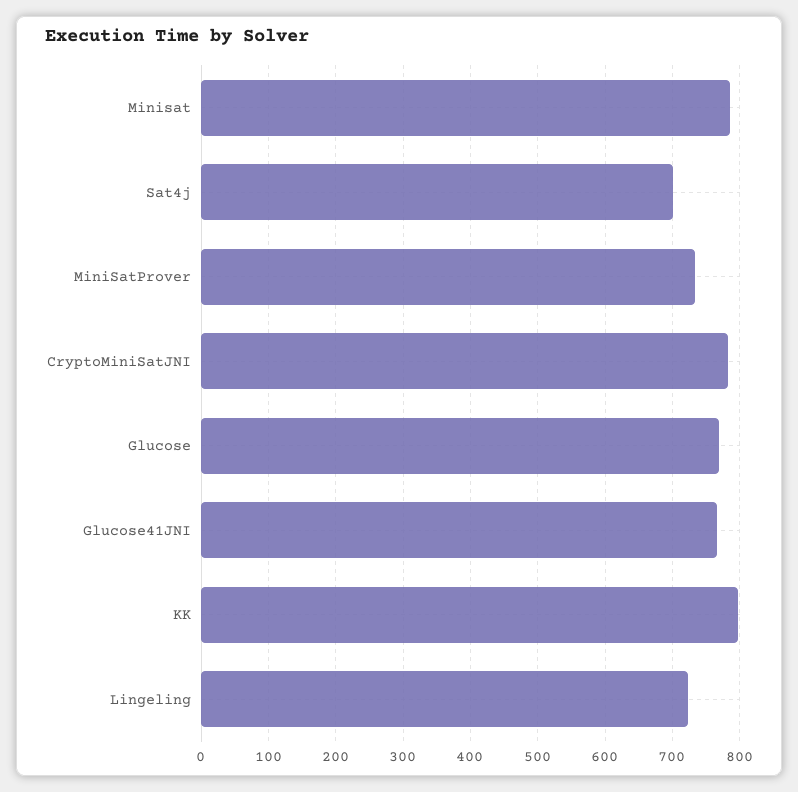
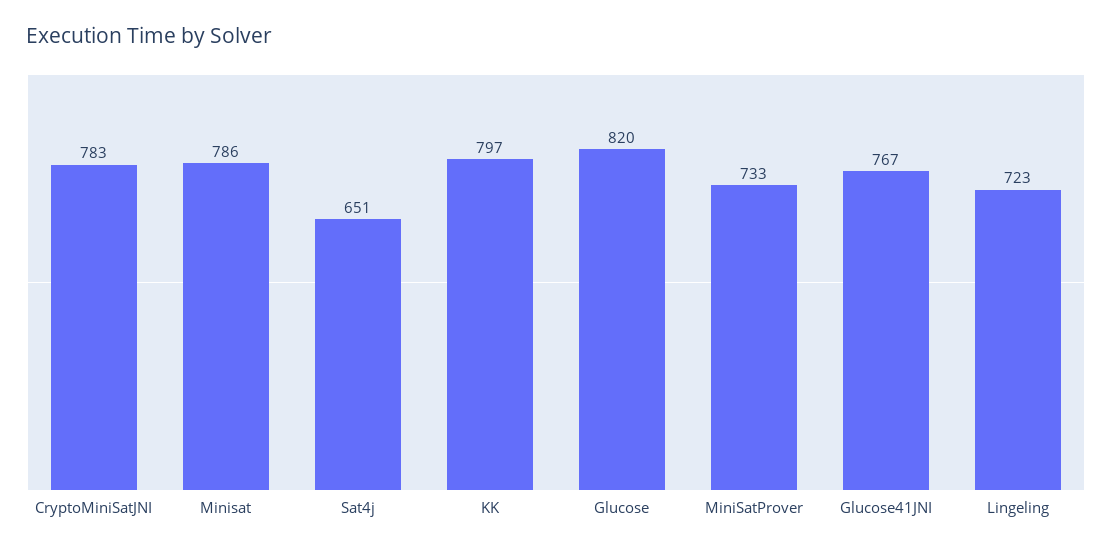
  {
    "Minisat": 786,
-   "Sat4j": 700,
+   "Sat4j": 651,
    "MiniSatProver": 733,
    "CryptoMiniSatJNI": 783,
-   "Glucose": 770,
+   "Glucose": 820,
    "Glucose41JNI": 767,
    "KK": 797,
    "Lingeling": 723
  }

